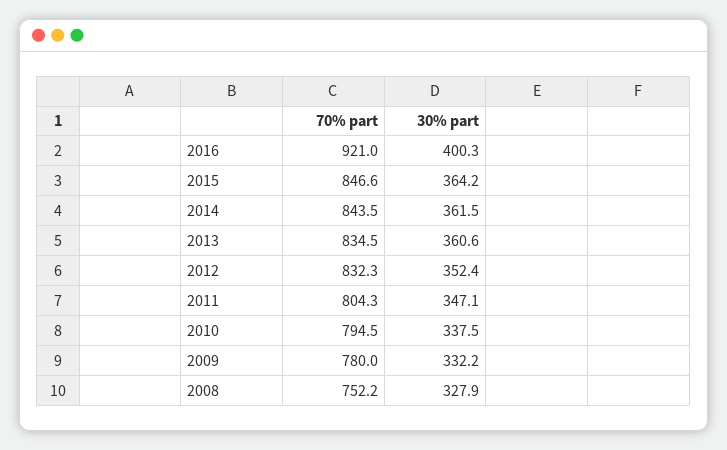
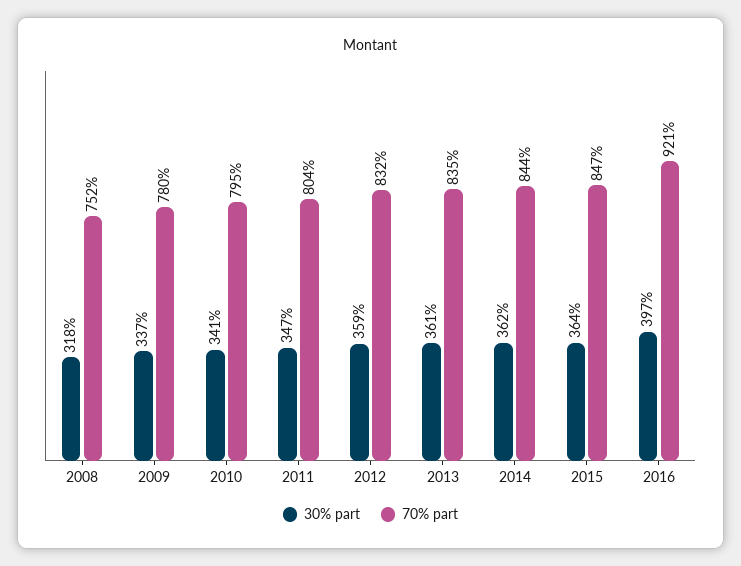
  {
    "70% part": {
      "2016": 921,
      "2015": 846.6,
      "2014": 843.5,
      "2013": 834.5,
      "2012": 832.3,
      "2011": 804.3,
      "2010": 794.5,
      "2009": 780,
      "2008": 752.2
    },
    "30% part": {
-     "2016": 400.3,
+     "2016": 397,
      "2015": 364.2,
      "2014": 361.5,
      "2013": 360.6,
-     "2012": 352.4,
+     "2012": 359,
      "2011": 347.1,
-     "2010": 337.5,
+     "2010": 341,
-     "2009": 332.2,
+     "2009": 337,
-     "2008": 327.9
+     "2008": 318
    }
  }

